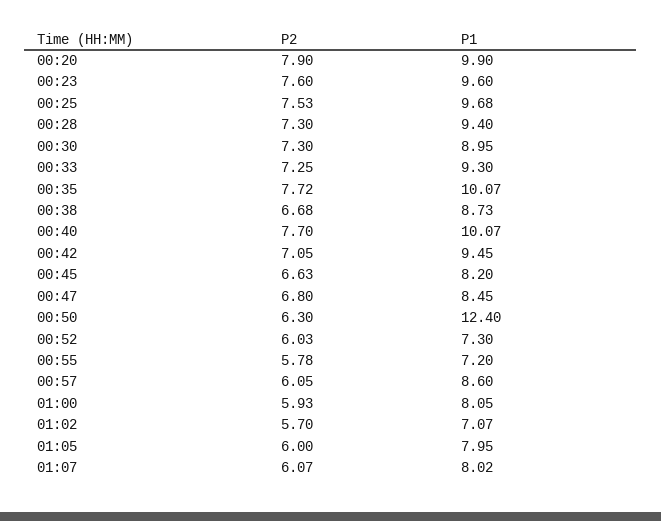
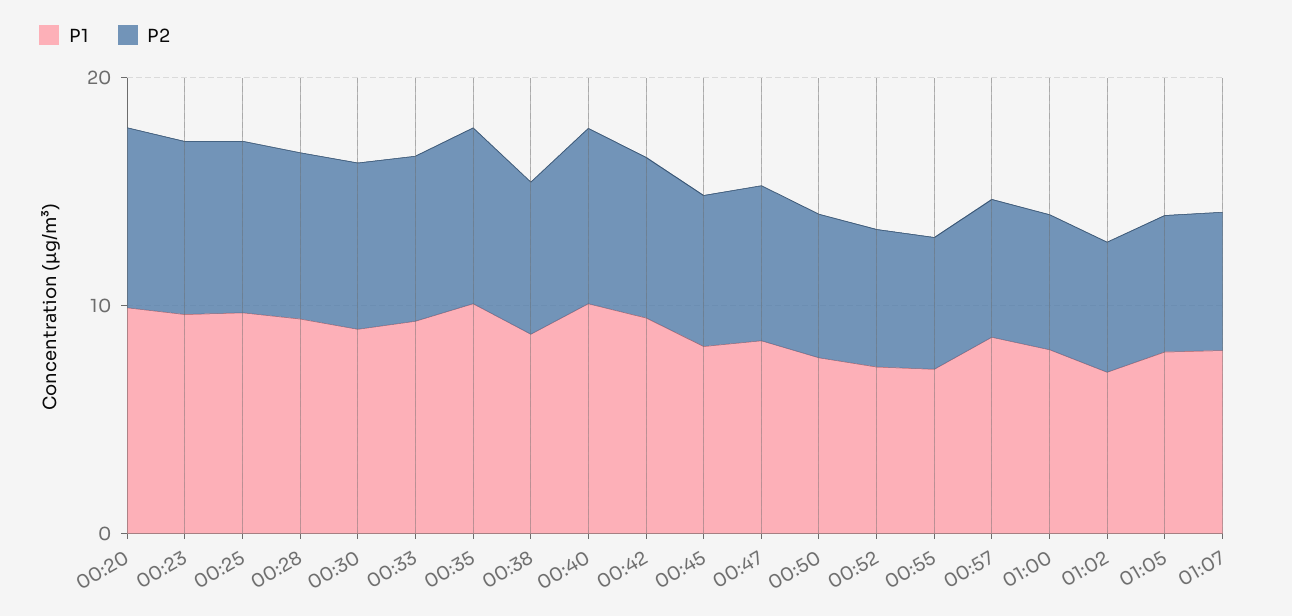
  {
    "P2": {
      "00:20": 7.9,
      "00:23": 7.6,
      "00:25": 7.53,
      "00:28": 7.3,
      "00:30": 7.3,
      "00:33": 7.25,
      "00:35": 7.72,
      "00:38": 6.68,
      "00:40": 7.7,
      "00:42": 7.05,
      "00:45": 6.63,
      "00:47": 6.8,
      "00:50": 6.3,
      "00:52": 6.03,
      "00:55": 5.78,
      "00:57": 6.05,
      "01:00": 5.93,
      "01:02": 5.7,
      "01:05": 6,
      "01:07": 6.07
    },
    "P1": {
      "00:20": 9.9,
      "00:23": 9.6,
      "00:25": 9.68,
      "00:28": 9.4,
      "00:30": 8.95,
      "00:33": 9.3,
      "00:35": 10.07,
      "00:38": 8.73,
      "00:40": 10.07,
      "00:42": 9.45,
      "00:45": 8.2,
      "00:47": 8.45,
-     "00:50": 12.4,
+     "00:50": 8,
      "00:52": 7.3,
      "00:55": 7.2,
      "00:57": 8.6,
      "01:00": 8.05,
      "01:02": 7.07,
      "01:05": 7.95,
      "01:07": 8.02
    }
  }

